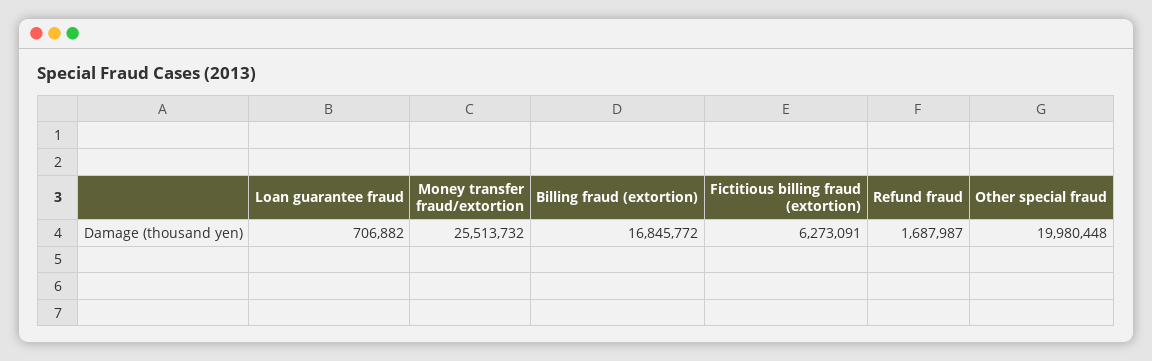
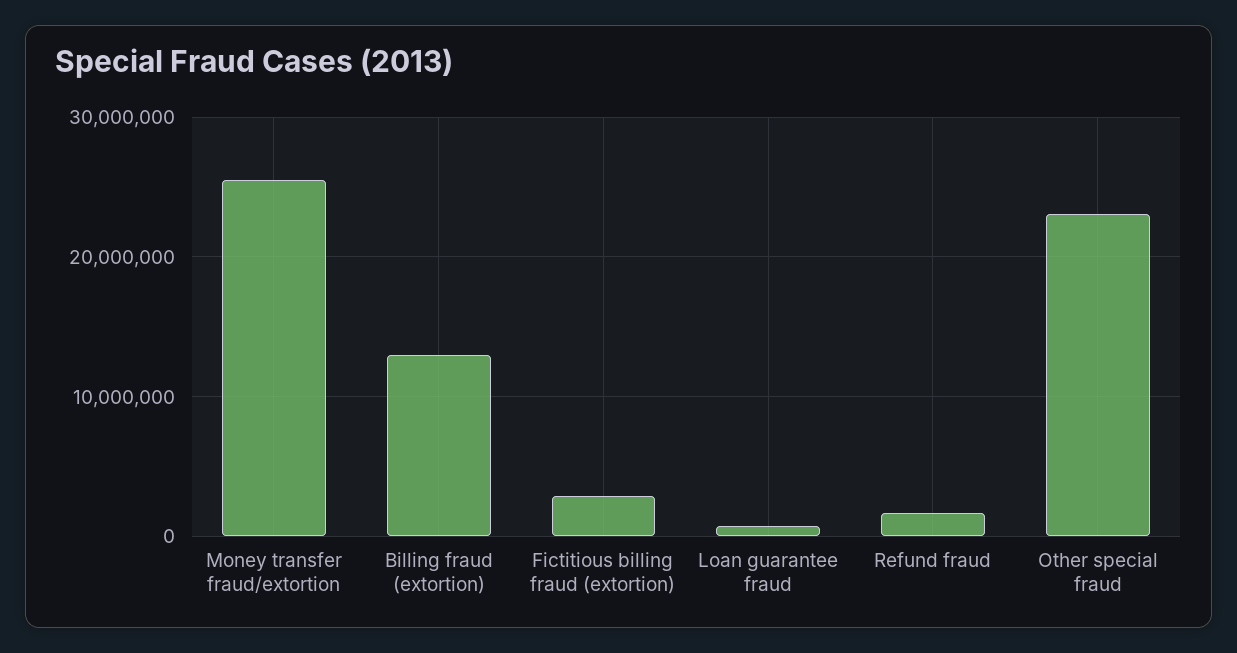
  {
    "Loan guarantee fraud": 706882,
    "Money transfer fraud/extortion": 25513732,
-   "Billing fraud (extortion)": 16845772,
+   "Billing fraud (extortion)": 13000000,
-   "Fictitious billing fraud (extortion)": 6273091,
+   "Fictitious billing fraud (extortion)": 3000000,
    "Refund fraud": 1687987,
-   "Other special fraud": 19980448
+   "Other special fraud": 23000000
  }

